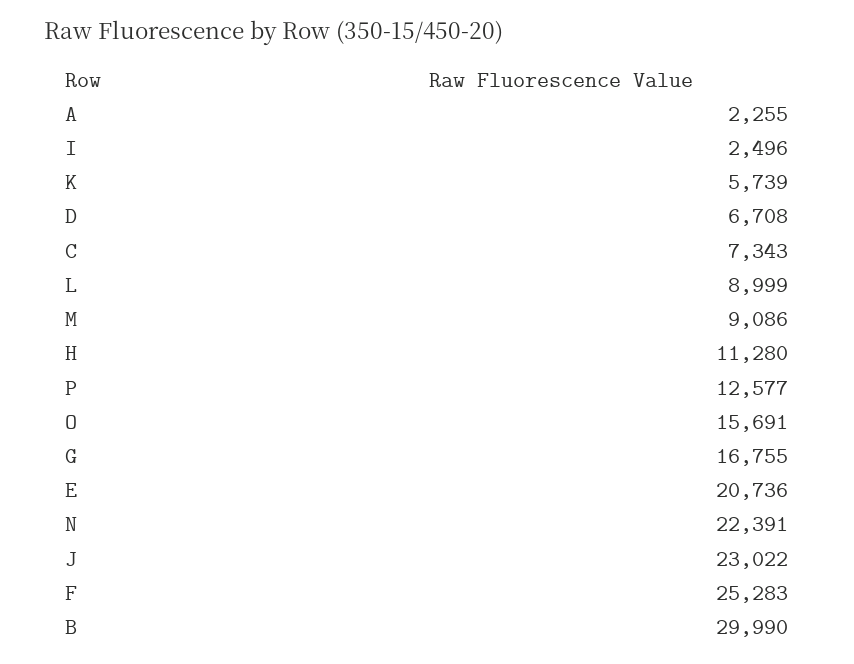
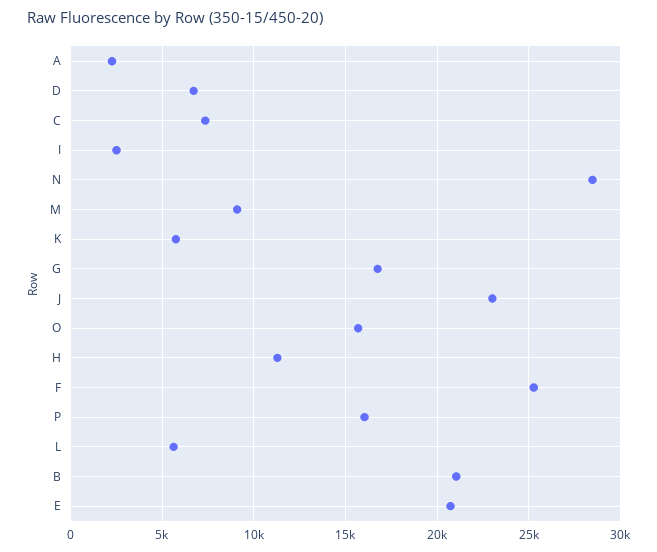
  {
    "A": 2255,
    "I": 2496,
    "K": 5739,
    "D": 6708,
    "C": 7343,
-   "L": 8999,
+   "L": 5500,
    "M": 9086,
    "H": 11280,
-   "P": 12577,
+   "P": 16000,
    "O": 15691,
    "G": 16755,
    "E": 20736,
-   "N": 22391,
+   "N": 28500,
    "J": 23022,
    "F": 25283,
-   "B": 29990
+   "B": 21000
  }

